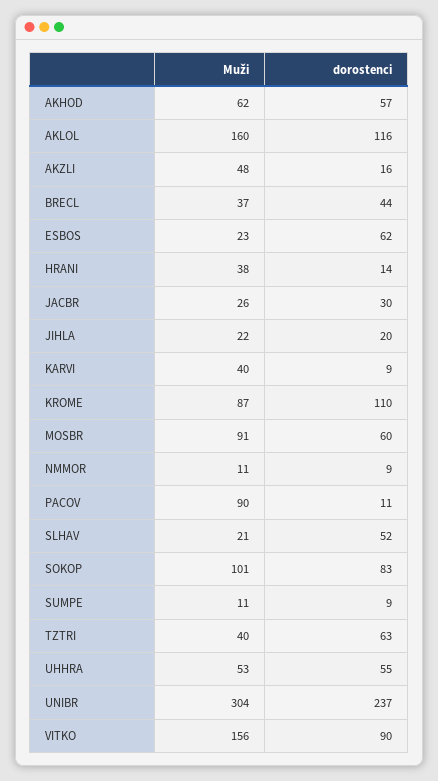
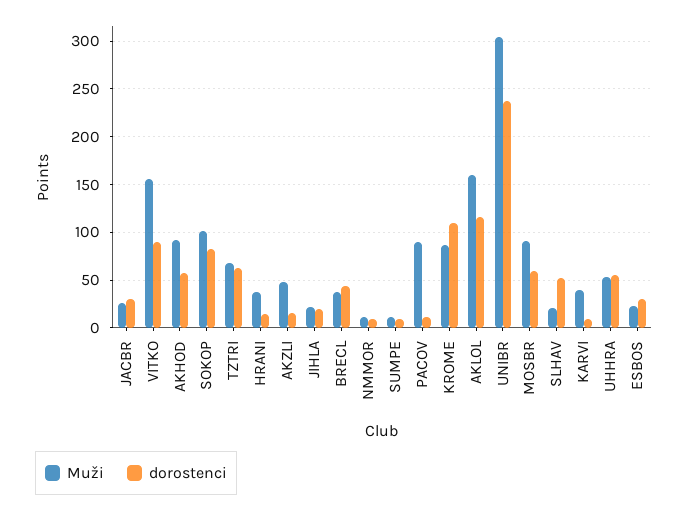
  {
    "Muži": {
-     "AKHOD": 62,
+     "AKHOD": 90,
      "AKLOL": 160,
      "AKZLI": 48,
      "BRECL": 37,
      "ESBOS": 23,
      "HRANI": 38,
      "JACBR": 26,
      "JIHLA": 22,
      "KARVI": 40,
      "KROME": 87,
      "MOSBR": 91,
      "NMMOR": 11,
      "PACOV": 90,
      "SLHAV": 21,
      "SOKOP": 101,
      "SUMPE": 11,
-     "TZTRI": 40,
+     "TZTRI": 70,
      "UHHRA": 53,
      "UNIBR": 304,
      "VITKO": 156
    },
    "dorostenci": {
      "AKHOD": 57,
      "AKLOL": 116,
      "AKZLI": 16,
      "BRECL": 44,
-     "ESBOS": 62,
+     "ESBOS": 30,
      "HRANI": 14,
      "JACBR": 30,
      "JIHLA": 20,
      "KARVI": 9,
      "KROME": 110,
      "MOSBR": 60,
      "NMMOR": 9,
      "PACOV": 11,
      "SLHAV": 52,
      "SOKOP": 83,
      "SUMPE": 9,
      "TZTRI": 63,
      "UHHRA": 55,
      "UNIBR": 237,
      "VITKO": 90
    }
  }

